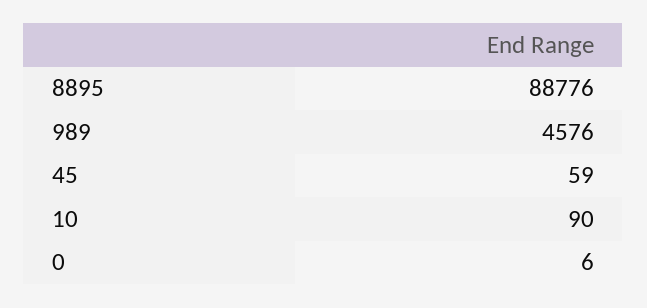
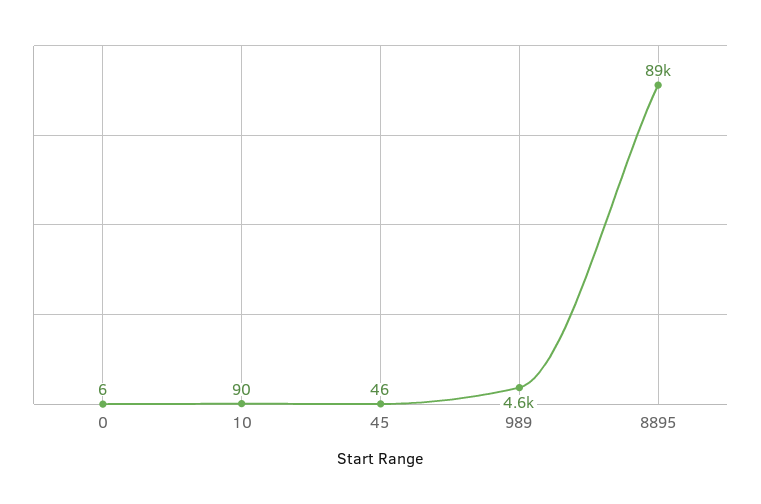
  {
    "8895": 88776,
    "989": 4576,
-   "45": 59,
+   "45": 46,
    "10": 90,
    "0": 6
  }

